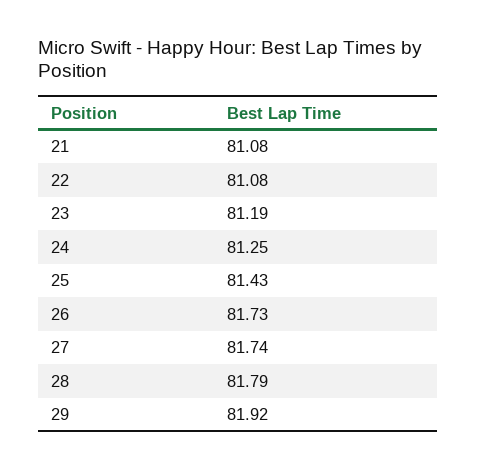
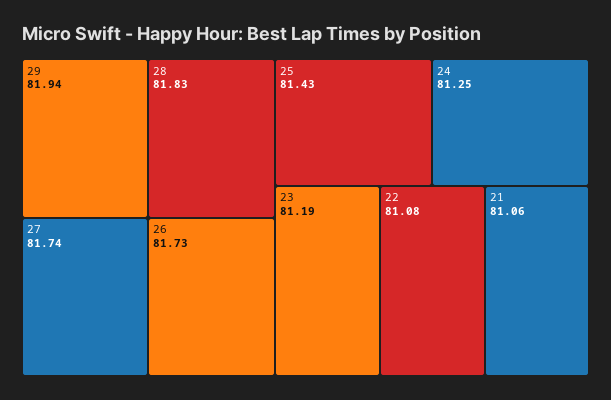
  {
-   "21": 81.08,
+   "21": 81.06,
    "22": 81.08,
    "23": 81.19,
    "24": 81.25,
    "25": 81.43,
    "26": 81.73,
    "27": 81.74,
-   "28": 81.79,
+   "28": 81.83,
-   "29": 81.92
+   "29": 81.94
  }

